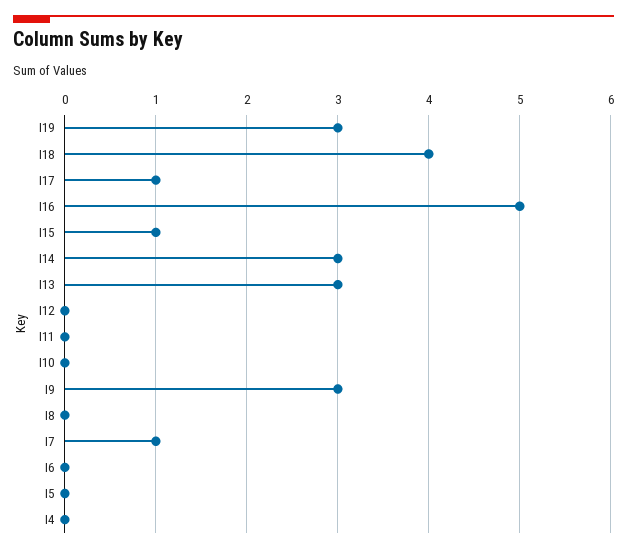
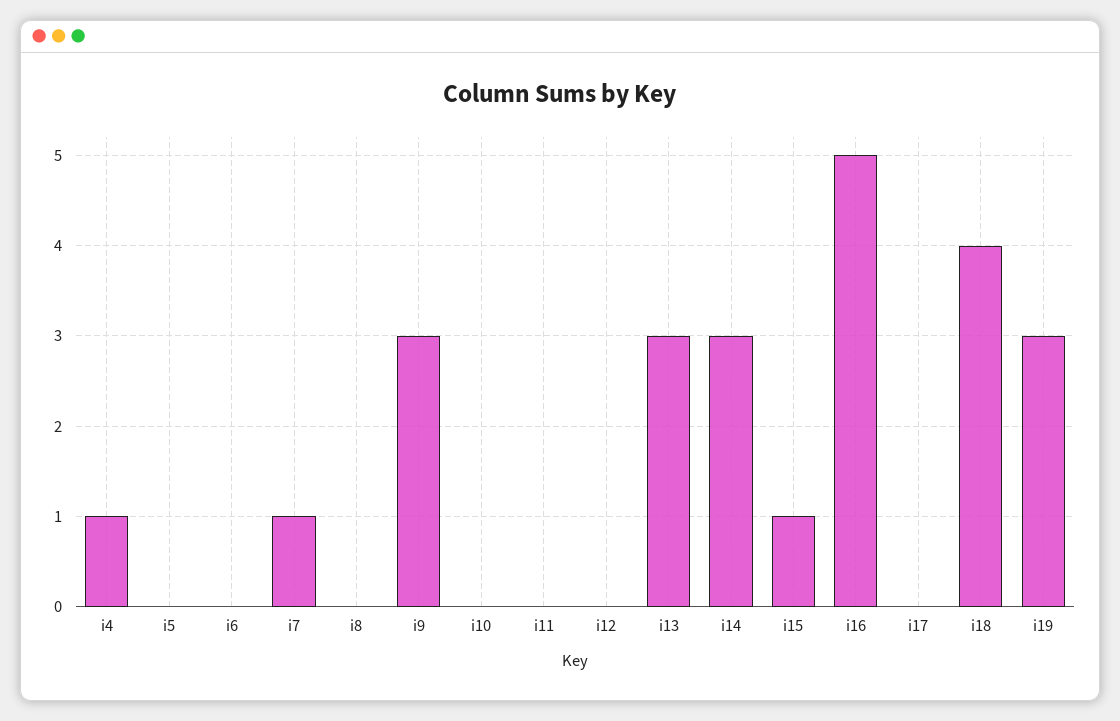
  {
    "I19": 3,
    "I18": 4,
-   "I17": 1,
+   "I17": 0,
    "I16": 5,
    "I15": 1,
    "I14": 3,
    "I13": 3,
    "I12": 0,
    "I11": 0,
    "I10": 0,
    "I9": 3,
    "I8": 0,
    "I7": 1,
    "I6": 0,
    "I5": 0,
-   "I4": 0
+   "I4": 1
  }

